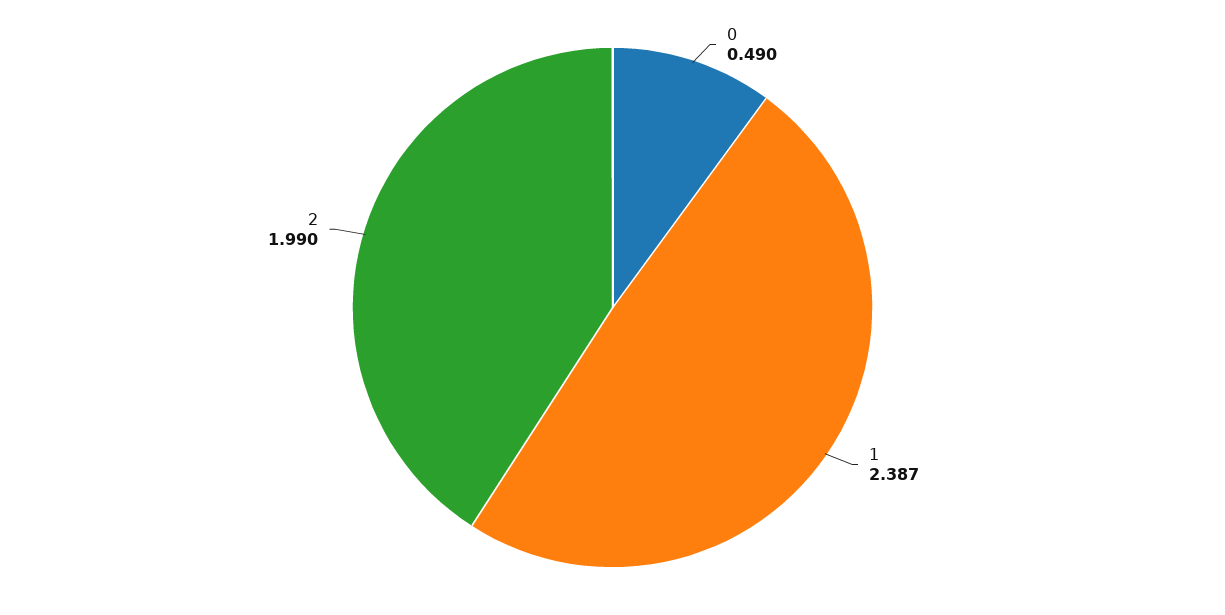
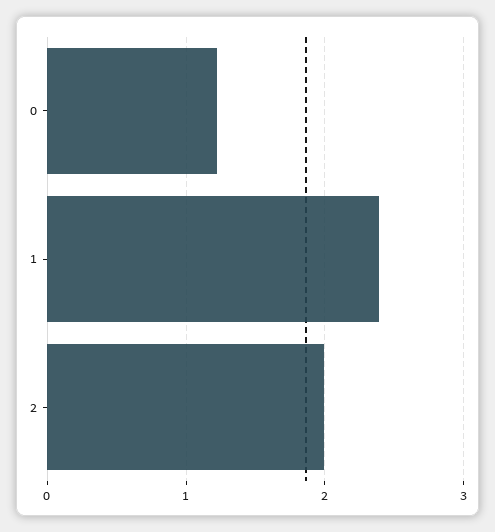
  {
-   "0": 0.49,
+   "0": 1.2,
    "1": 2.387,
    "2": 1.99
  }

